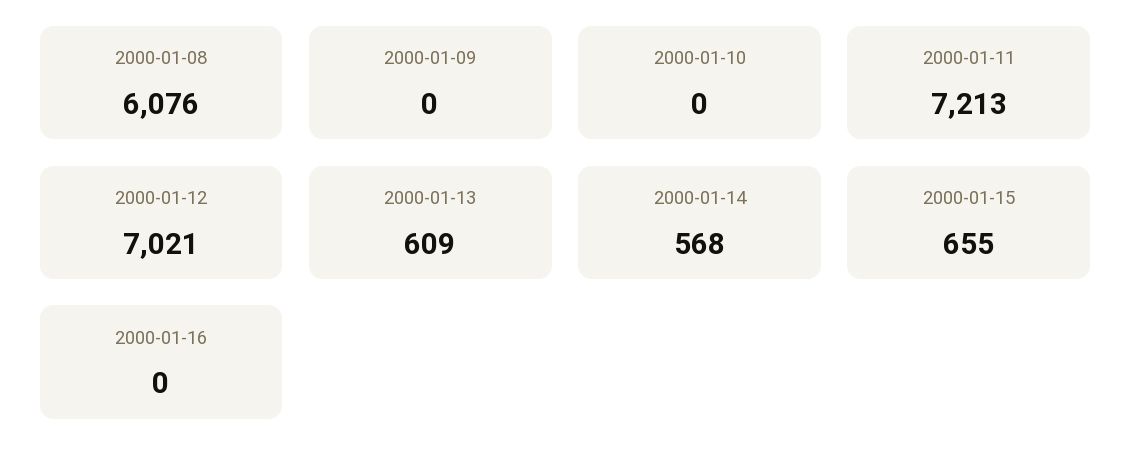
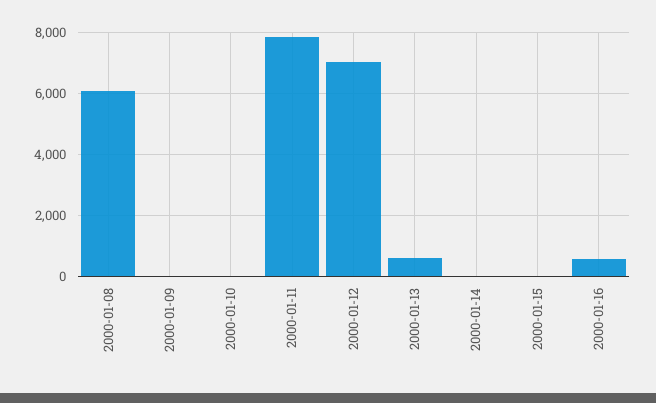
  {
    "2000-01-08": 6076,
    "2000-01-09": 0,
    "2000-01-10": 0,
-   "2000-01-11": 7213,
+   "2000-01-11": 7800,
    "2000-01-12": 7021,
    "2000-01-13": 609,
-   "2000-01-14": 568,
+   "2000-01-14": 0,
-   "2000-01-15": 655,
+   "2000-01-15": 0,
-   "2000-01-16": 0
+   "2000-01-16": 600
  }

